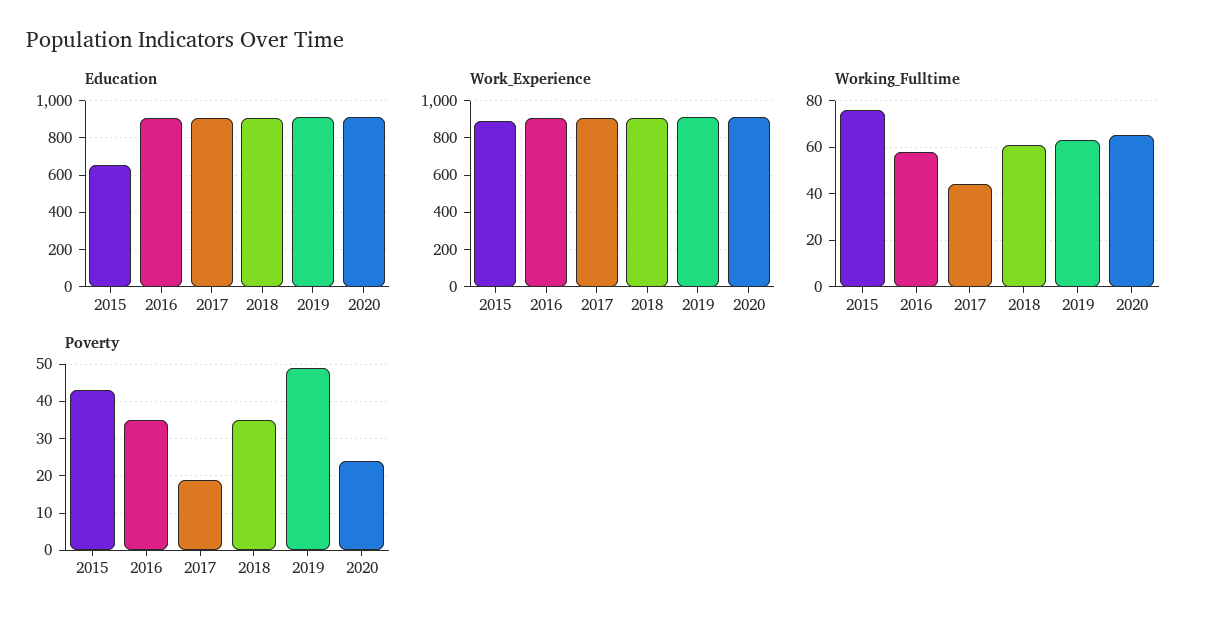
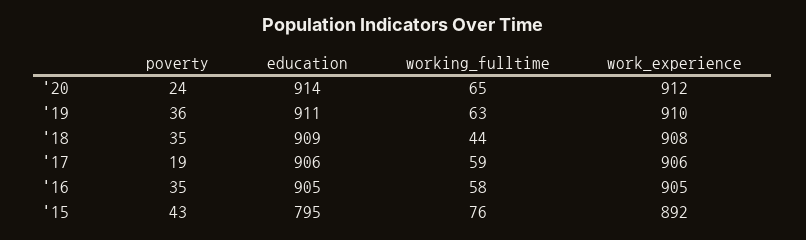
  {
    "Education": {
-     "2015": 650,
+     "2015": 795,
      "2016": 905,
      "2017": 906,
      "2018": 909,
      "2019": 911,
      "2020": 914
    },
    "Work_Experience": {
      "2015": 892,
      "2016": 905,
      "2017": 906,
      "2018": 908,
      "2019": 910,
      "2020": 912
    },
    "Working_Fulltime": {
      "2015": 76,
      "2016": 58,
-     "2017": 45,
+     "2017": 59,
-     "2018": 60,
+     "2018": 44,
      "2019": 63,
      "2020": 65
    },
    "Poverty": {
      "2015": 43,
      "2016": 35,
      "2017": 19,
      "2018": 35,
-     "2019": 50,
+     "2019": 36,
      "2020": 24
    }
  }

